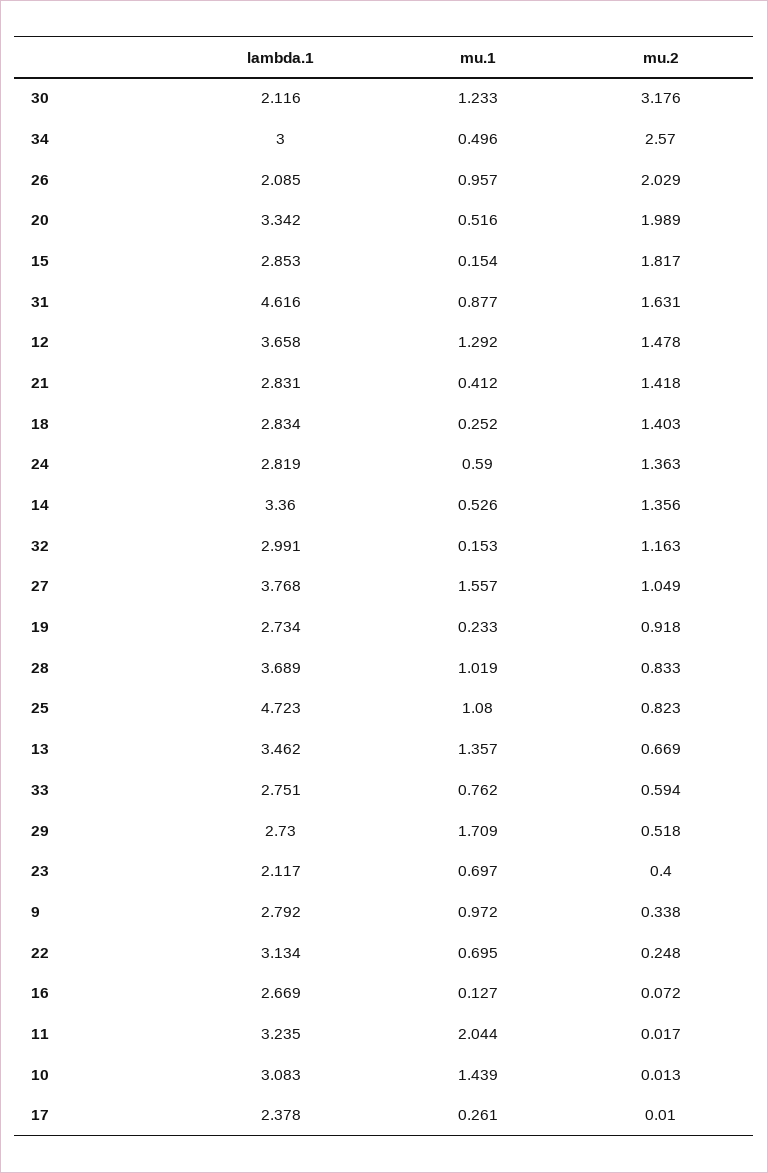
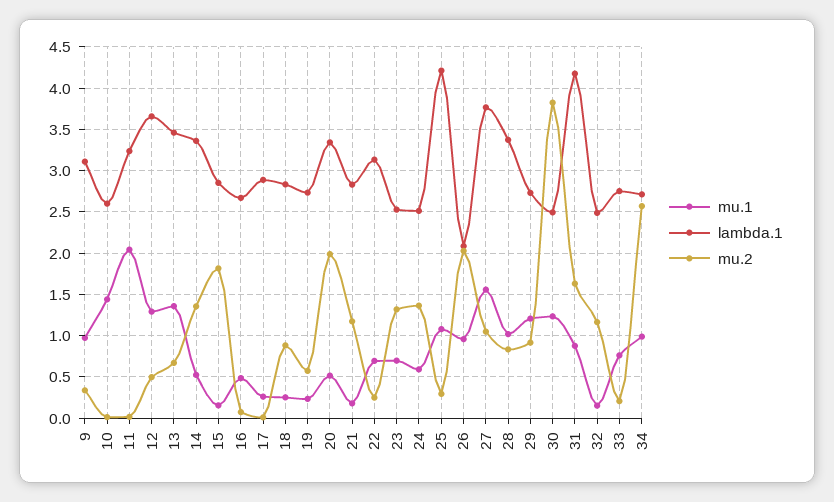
  {
    "lambda.1": {
-     "30": 2.116,
+     "30": 2.5,
-     "34": 3,
+     "34": 2.7,
      "26": 2.085,
      "20": 3.342,
      "15": 2.853,
-     "31": 4.616,
+     "31": 4.2,
      "12": 3.658,
      "21": 2.831,
      "18": 2.834,
-     "24": 2.819,
+     "24": 2.5,
      "14": 3.36,
-     "32": 2.991,
+     "32": 2.5,
      "27": 3.768,
      "19": 2.734,
-     "28": 3.689,
+     "28": 3.4,
-     "25": 4.723,
+     "25": 4.2,
      "13": 3.462,
      "33": 2.751,
      "29": 2.73,
-     "23": 2.117,
+     "23": 2.5,
-     "9": 2.792,
+     "9": 3.1,
      "22": 3.134,
      "16": 2.669,
      "11": 3.235,
-     "10": 3.083,
+     "10": 2.6,
-     "17": 2.378
+     "17": 2.9
    },
    "mu.1": {
      "30": 1.233,
-     "34": 0.496,
+     "34": 1,
      "26": 0.957,
      "20": 0.516,
      "15": 0.154,
      "31": 0.877,
      "12": 1.292,
-     "21": 0.412,
+     "21": 0.2,
      "18": 0.252,
      "24": 0.59,
      "14": 0.526,
      "32": 0.153,
      "27": 1.557,
      "19": 0.233,
      "28": 1.019,
      "25": 1.08,
      "13": 1.357,
      "33": 0.762,
-     "29": 1.709,
+     "29": 1.2,
      "23": 0.697,
      "9": 0.972,
      "22": 0.695,
-     "16": 0.127,
+     "16": 0.5,
      "11": 2.044,
      "10": 1.439,
      "17": 0.261
    },
    "mu.2": {
-     "30": 3.176,
+     "30": 3.8,
      "34": 2.57,
      "26": 2.029,
      "20": 1.989,
      "15": 1.817,
      "31": 1.631,
-     "12": 1.478,
+     "12": 0.5,
-     "21": 1.418,
+     "21": 1.2,
-     "18": 1.403,
+     "18": 0.9,
      "24": 1.363,
      "14": 1.356,
      "32": 1.163,
      "27": 1.049,
-     "19": 0.918,
+     "19": 0.6,
      "28": 0.833,
-     "25": 0.823,
+     "25": 0.3,
      "13": 0.669,
-     "33": 0.594,
+     "33": 0.2,
-     "29": 0.518,
+     "29": 0.9,
-     "23": 0.4,
+     "23": 1.3,
      "9": 0.338,
      "22": 0.248,
      "16": 0.072,
      "11": 0.017,
      "10": 0.013,
      "17": 0.01
    }
  }

